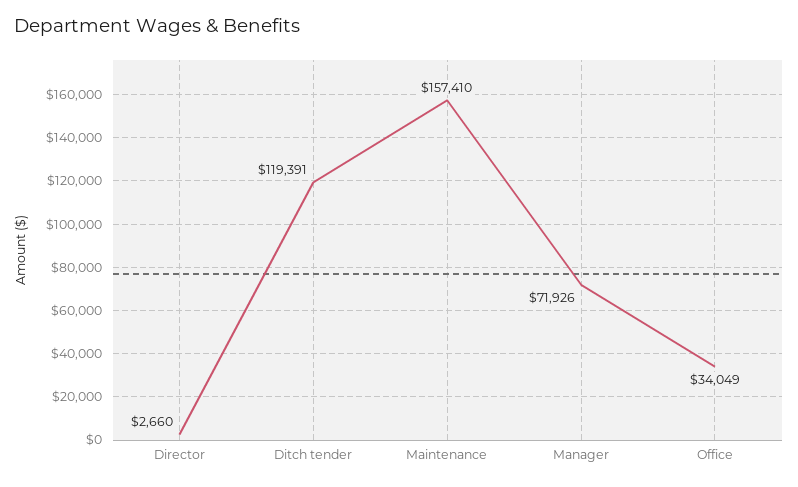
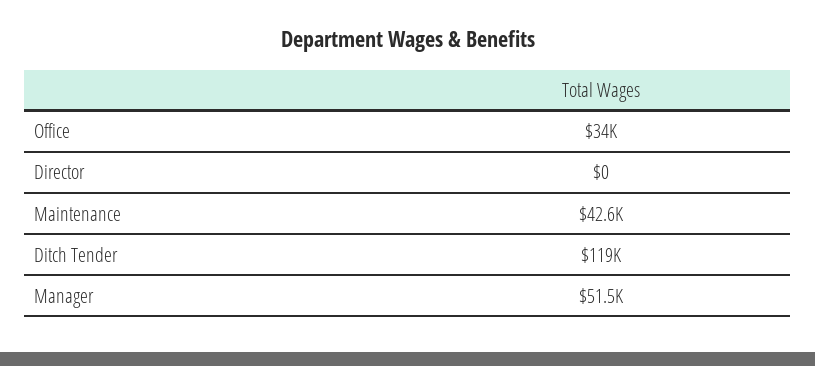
  {
-   "Director": 2660,
+   "Director": 0,
    "Ditch tender": 119391,
-   "Maintenance": 157410,
+   "Maintenance": 42600,
-   "Manager": 71926,
+   "Manager": 51500,
    "Office": 34049
  }

